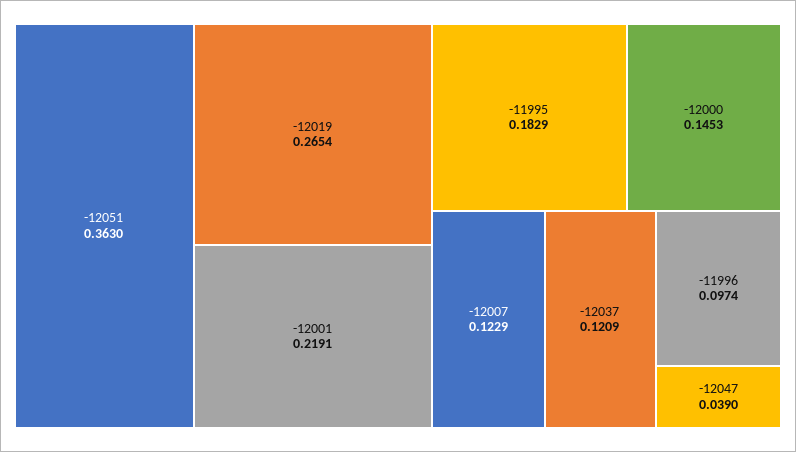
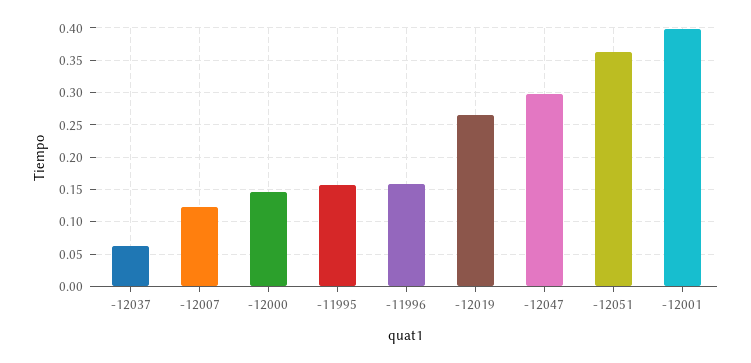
  {
    "-12051": 0.363,
    "-12019": 0.2654,
-   "-12001": 0.2191,
+   "-12001": 0.4,
-   "-11995": 0.1829,
+   "-11995": 0.16,
    "-12000": 0.1453,
    "-12007": 0.1229,
-   "-12037": 0.1209,
+   "-12037": 0.06,
-   "-11996": 0.0974,
+   "-11996": 0.16,
-   "-12047": 0.039
+   "-12047": 0.3
  }

